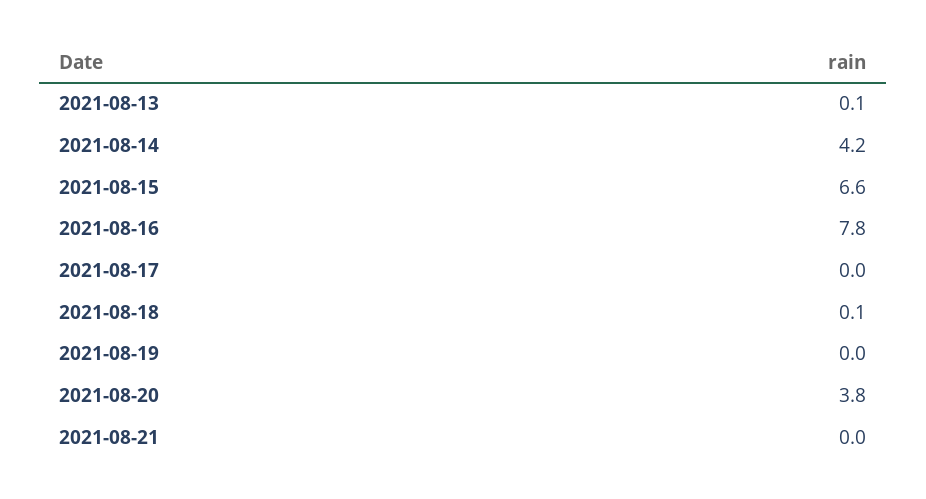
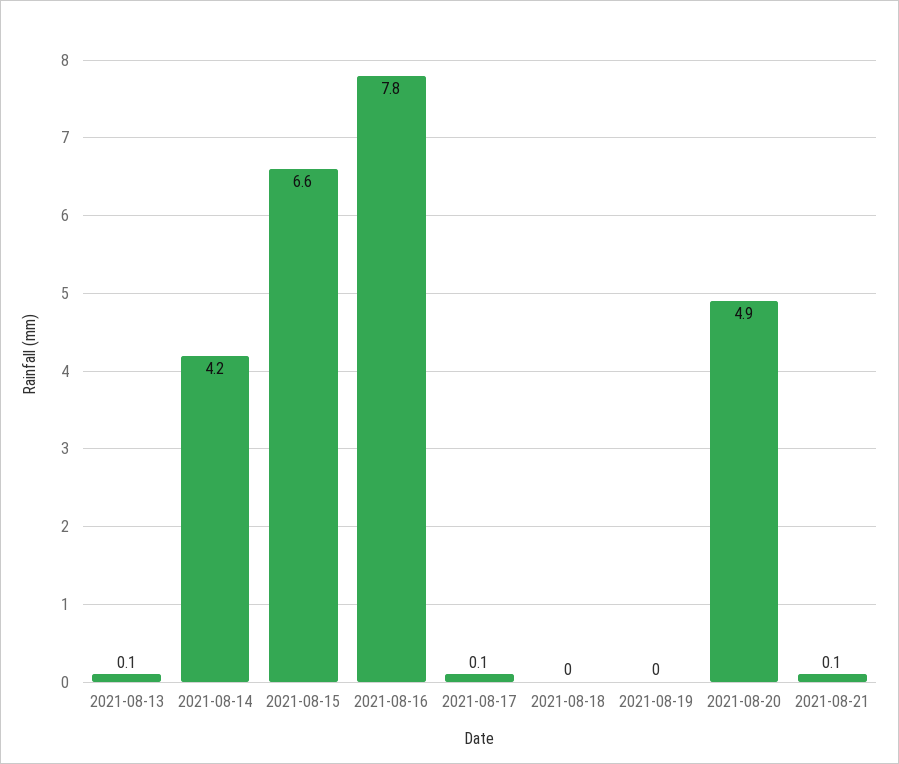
  {
    "2021-08-13": 0.1,
    "2021-08-14": 4.2,
    "2021-08-15": 6.6,
    "2021-08-16": 7.8,
-   "2021-08-17": 0,
+   "2021-08-17": 0.1,
-   "2021-08-18": 0.1,
+   "2021-08-18": 0,
    "2021-08-19": 0,
-   "2021-08-20": 3.8,
+   "2021-08-20": 4.9,
-   "2021-08-21": 0
+   "2021-08-21": 0.1
  }

